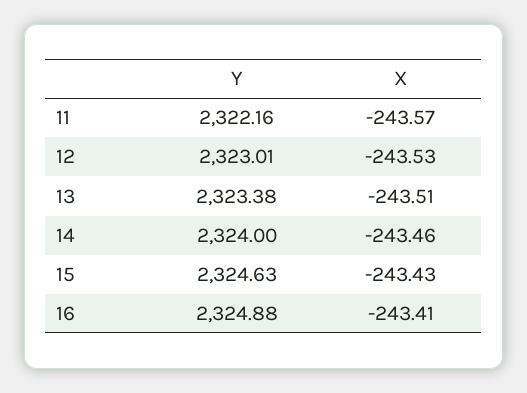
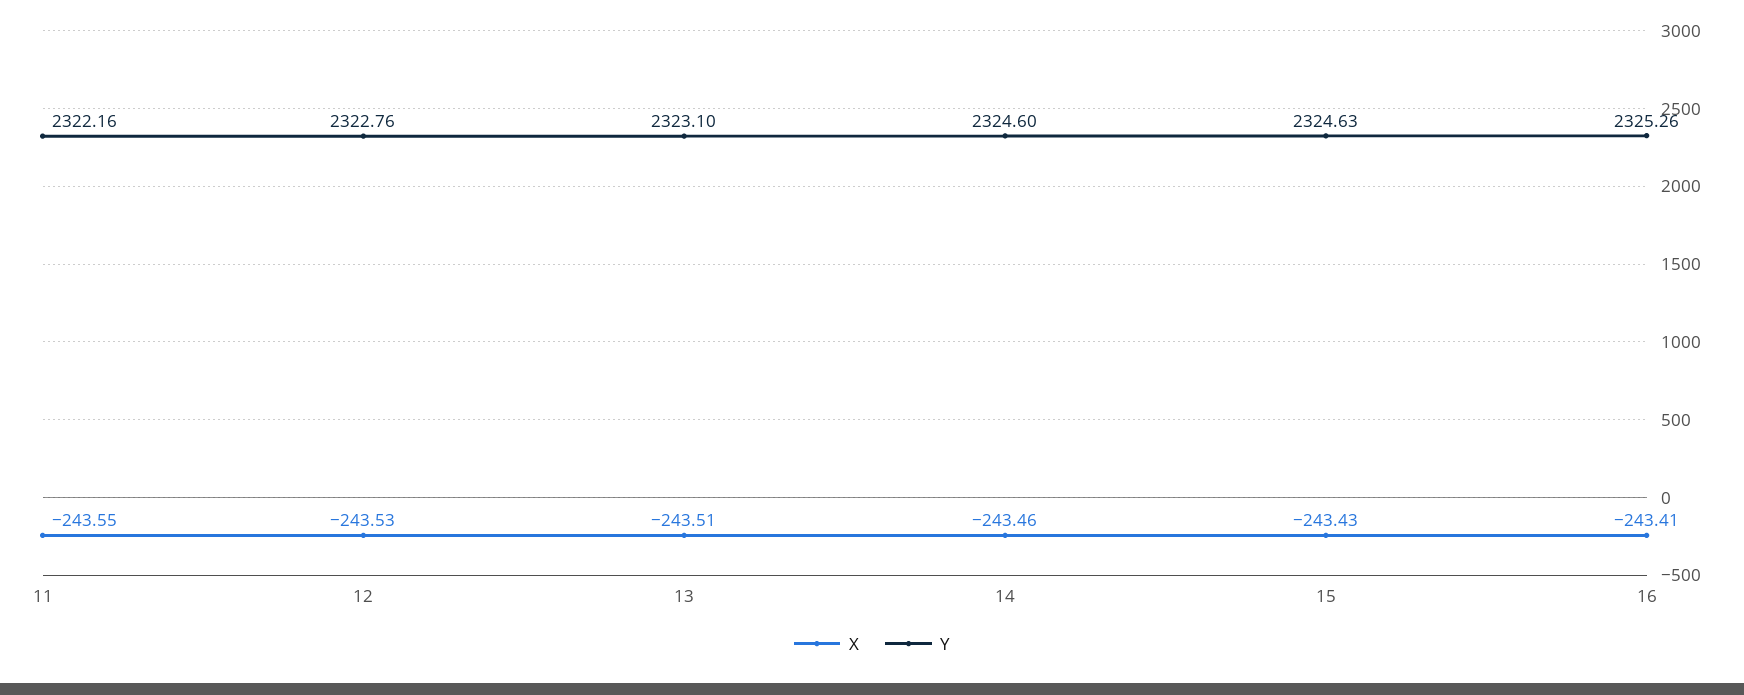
  {
    "Y": {
      "11": 2322.16,
-     "12": 2323.01,
+     "12": 2322.76,
-     "13": 2323.38,
+     "13": 2323.1,
-     "14": 2324,
+     "14": 2324.6,
      "15": 2324.63,
-     "16": 2324.88
+     "16": 2325.26
    },
    "X": {
-     "11": -243.57,
+     "11": -243.55,
      "12": -243.53,
      "13": -243.51,
      "14": -243.46,
      "15": -243.43,
      "16": -243.41
    }
  }

